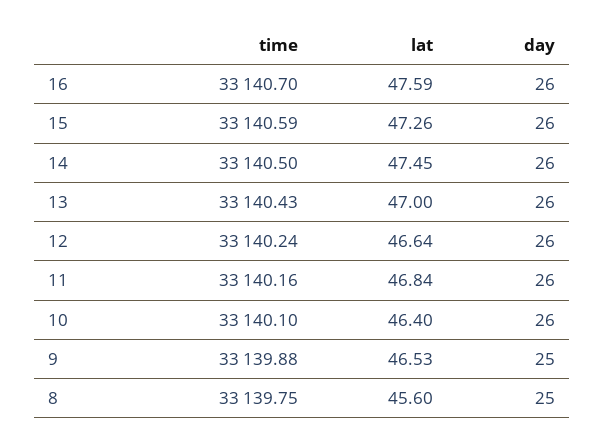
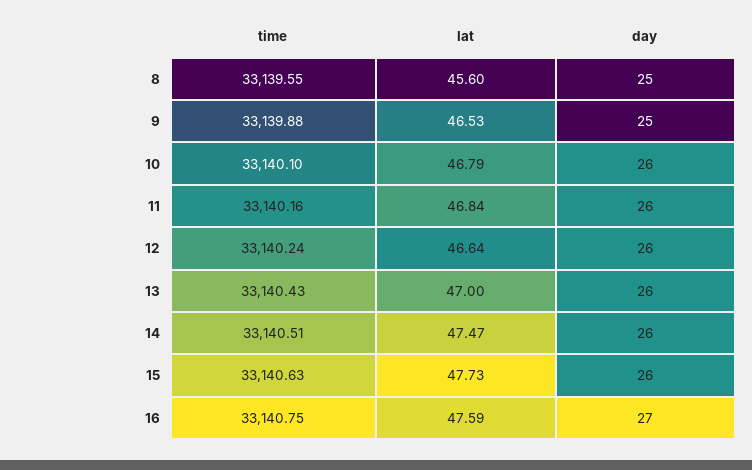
  {
    "time": {
-     "16": 33140.7,
+     "16": 33140.75,
-     "15": 33140.59,
+     "15": 33140.63,
-     "14": 33140.5,
+     "14": 33140.51,
      "13": 33140.43,
      "12": 33140.24,
      "11": 33140.16,
      "10": 33140.1,
      "9": 33139.88,
-     "8": 33139.75
+     "8": 33139.55
    },
    "lat": {
      "16": 47.59,
-     "15": 47.26,
+     "15": 47.73,
-     "14": 47.45,
+     "14": 47.47,
      "13": 47,
      "12": 46.64,
      "11": 46.84,
-     "10": 46.4,
+     "10": 46.79,
      "9": 46.53,
      "8": 45.6
    },
    "day": {
-     "16": 26,
+     "16": 27,
      "15": 26,
      "14": 26,
      "13": 26,
      "12": 26,
      "11": 26,
      "10": 26,
      "9": 25,
      "8": 25
    }
  }

